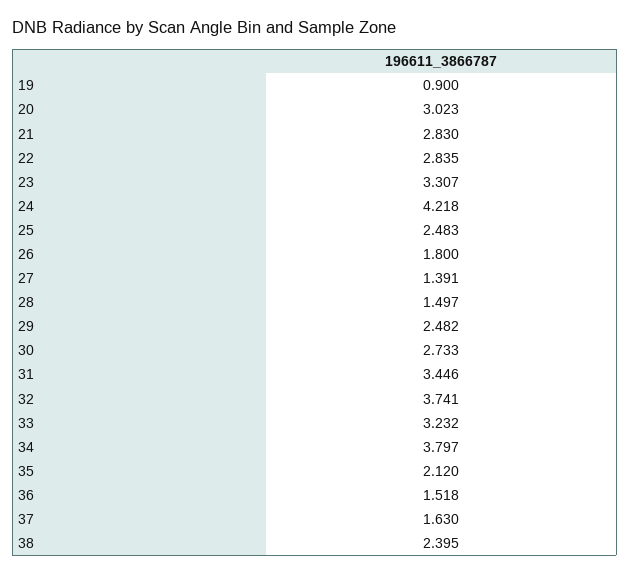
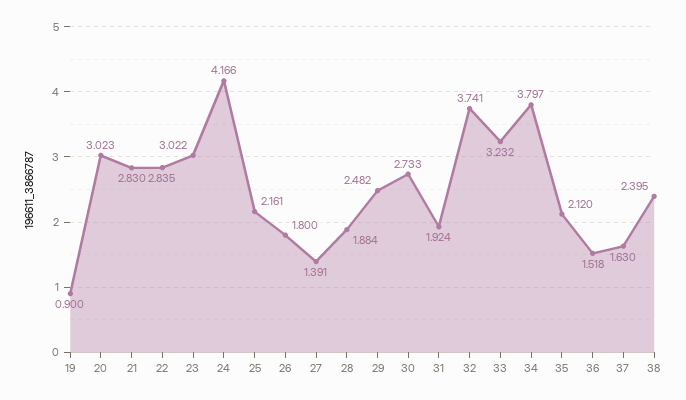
  {
    "19": 0.9,
    "20": 3.023,
    "21": 2.83,
    "22": 2.835,
-   "23": 3.307,
+   "23": 3.022,
-   "24": 4.218,
+   "24": 4.166,
-   "25": 2.483,
+   "25": 2.161,
    "26": 1.8,
    "27": 1.391,
-   "28": 1.497,
+   "28": 1.884,
    "29": 2.482,
    "30": 2.733,
-   "31": 3.446,
+   "31": 1.924,
    "32": 3.741,
    "33": 3.232,
    "34": 3.797,
    "35": 2.12,
    "36": 1.518,
    "37": 1.63,
    "38": 2.395
  }

